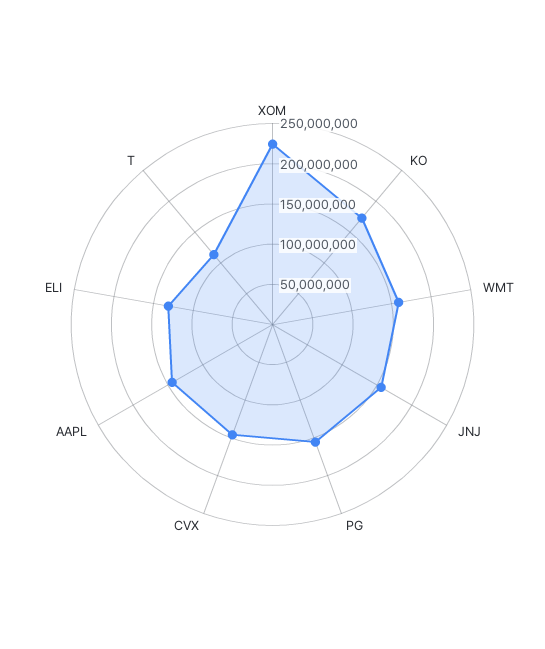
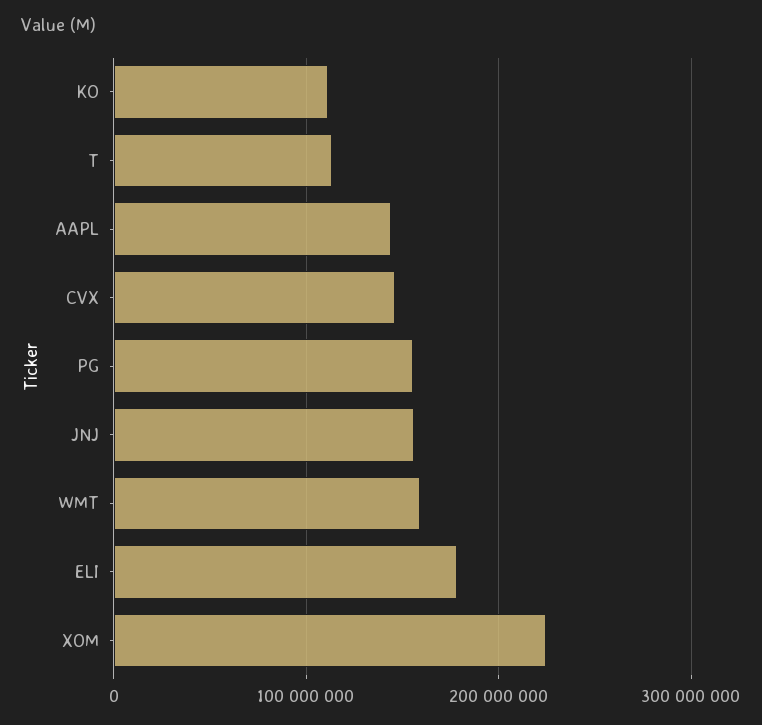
  {
    "XOM": 220000000,
-   "KO": 170000000,
+   "KO": 110000000,
    "WMT": 160000000,
    "JNJ": 160000000,
    "PG": 160000000,
    "CVX": 150000000,
    "AAPL": 140000000,
-   "ELI": 130000000,
+   "ELI": 180000000,
    "T": 110000000
  }

